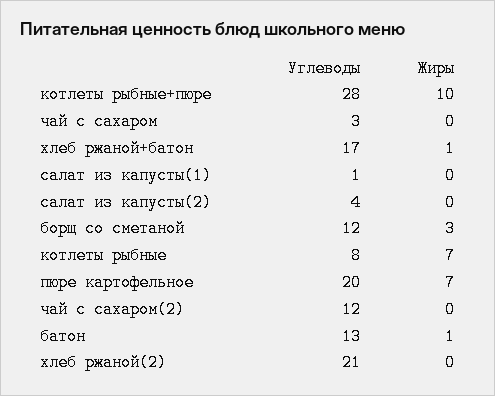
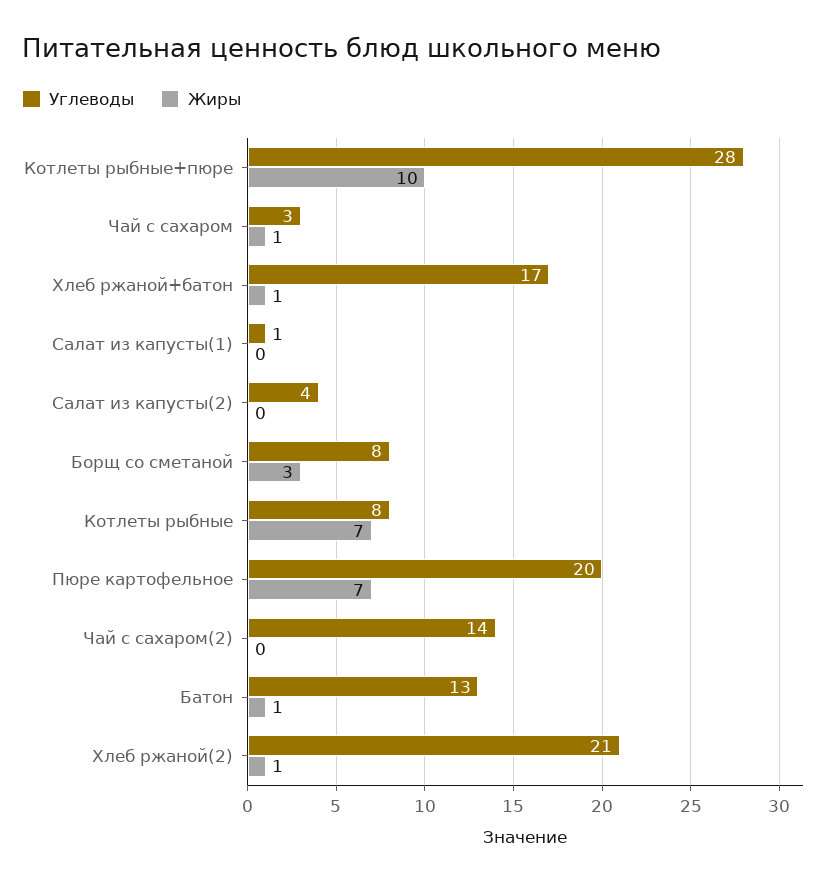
  {
    "Углеводы": {
      "котлеты рыбные+пюре": 28,
      "чай с сахаром": 3,
      "хлеб ржаной+батон": 17,
      "салат из капусты(1)": 1,
      "салат из капусты(2)": 4,
-     "борщ со сметаной": 12,
+     "борщ со сметаной": 8,
      "котлеты рыбные": 8,
      "пюре картофельное": 20,
-     "чай с сахаром(2)": 12,
+     "чай с сахаром(2)": 14,
      "батон": 13,
      "хлеб ржаной(2)": 21
    },
    "Жиры": {
      "котлеты рыбные+пюре": 10,
-     "чай с сахаром": 0,
+     "чай с сахаром": 1,
      "хлеб ржаной+батон": 1,
      "салат из капусты(1)": 0,
      "салат из капусты(2)": 0,
      "борщ со сметаной": 3,
      "котлеты рыбные": 7,
      "пюре картофельное": 7,
      "чай с сахаром(2)": 0,
      "батон": 1,
-     "хлеб ржаной(2)": 0
+     "хлеб ржаной(2)": 1
    }
  }

